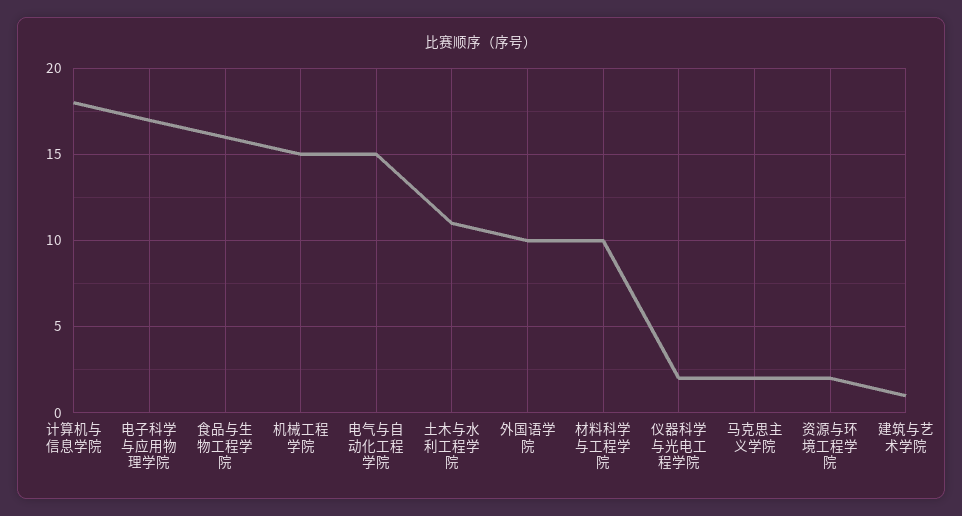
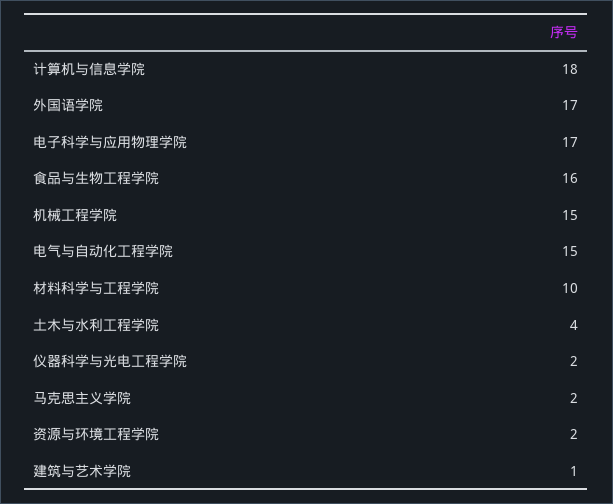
  {
    "计算机与信息学院": 18,
    "电子科学与应用物理学院": 17,
    "食品与生物工程学院": 16,
    "机械工程学院": 15,
    "电气与自动化工程学院": 15,
-   "土木与水利工程学院": 11,
+   "土木与水利工程学院": 4,
-   "外国语学院": 10,
+   "外国语学院": 17,
    "材料科学与工程学院": 10,
    "仪器科学与光电工程学院": 2,
    "马克思主义学院": 2,
    "资源与环境工程学院": 2,
    "建筑与艺术学院": 1
  }

